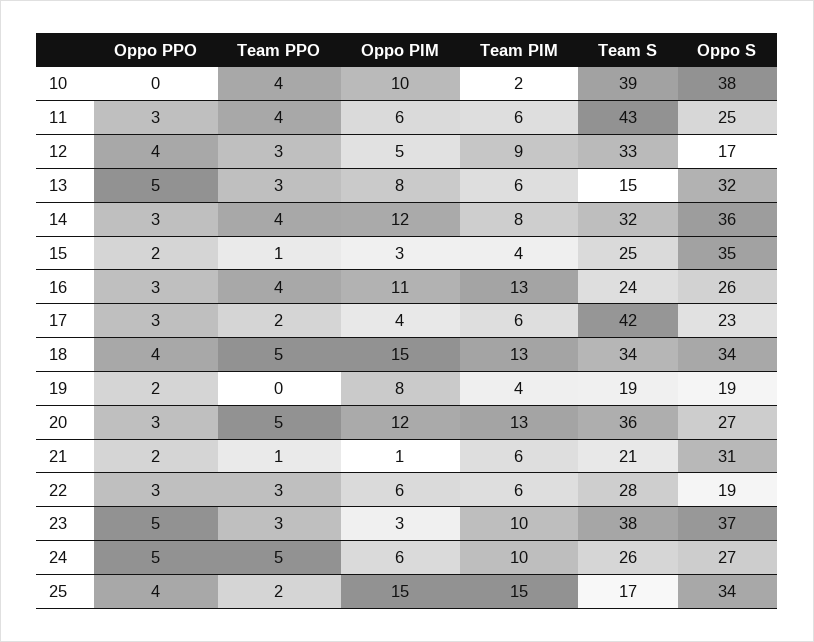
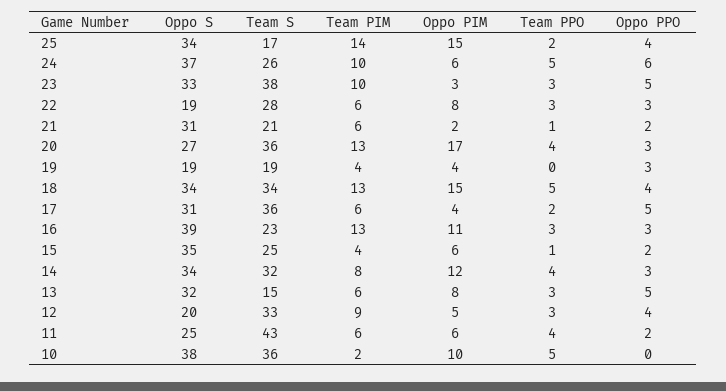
  {
    "Oppo PPO": {
      "10": 0,
-     "11": 3,
+     "11": 2,
      "12": 4,
      "13": 5,
      "14": 3,
      "15": 2,
      "16": 3,
-     "17": 3,
+     "17": 5,
      "18": 4,
-     "19": 2,
+     "19": 3,
      "20": 3,
      "21": 2,
      "22": 3,
      "23": 5,
-     "24": 5,
+     "24": 6,
      "25": 4
    },
    "Team PPO": {
-     "10": 4,
+     "10": 5,
      "11": 4,
      "12": 3,
      "13": 3,
      "14": 4,
      "15": 1,
-     "16": 4,
+     "16": 3,
      "17": 2,
      "18": 5,
      "19": 0,
-     "20": 5,
+     "20": 4,
      "21": 1,
      "22": 3,
      "23": 3,
      "24": 5,
      "25": 2
    },
    "Oppo PIM": {
      "10": 10,
      "11": 6,
      "12": 5,
      "13": 8,
      "14": 12,
-     "15": 3,
+     "15": 6,
      "16": 11,
      "17": 4,
      "18": 15,
-     "19": 8,
+     "19": 4,
-     "20": 12,
+     "20": 17,
-     "21": 1,
+     "21": 2,
-     "22": 6,
+     "22": 8,
      "23": 3,
      "24": 6,
      "25": 15
    },
    "Team PIM": {
      "10": 2,
      "11": 6,
      "12": 9,
      "13": 6,
      "14": 8,
      "15": 4,
      "16": 13,
      "17": 6,
      "18": 13,
      "19": 4,
      "20": 13,
      "21": 6,
      "22": 6,
      "23": 10,
      "24": 10,
-     "25": 15
+     "25": 14
    },
    "Team S": {
-     "10": 39,
+     "10": 36,
      "11": 43,
      "12": 33,
      "13": 15,
      "14": 32,
      "15": 25,
-     "16": 24,
+     "16": 23,
-     "17": 42,
+     "17": 36,
      "18": 34,
      "19": 19,
      "20": 36,
      "21": 21,
      "22": 28,
      "23": 38,
      "24": 26,
      "25": 17
    },
    "Oppo S": {
      "10": 38,
      "11": 25,
-     "12": 17,
+     "12": 20,
      "13": 32,
-     "14": 36,
+     "14": 34,
      "15": 35,
-     "16": 26,
+     "16": 39,
-     "17": 23,
+     "17": 31,
      "18": 34,
      "19": 19,
      "20": 27,
      "21": 31,
      "22": 19,
-     "23": 37,
+     "23": 33,
-     "24": 27,
+     "24": 37,
      "25": 34
    }
  }

